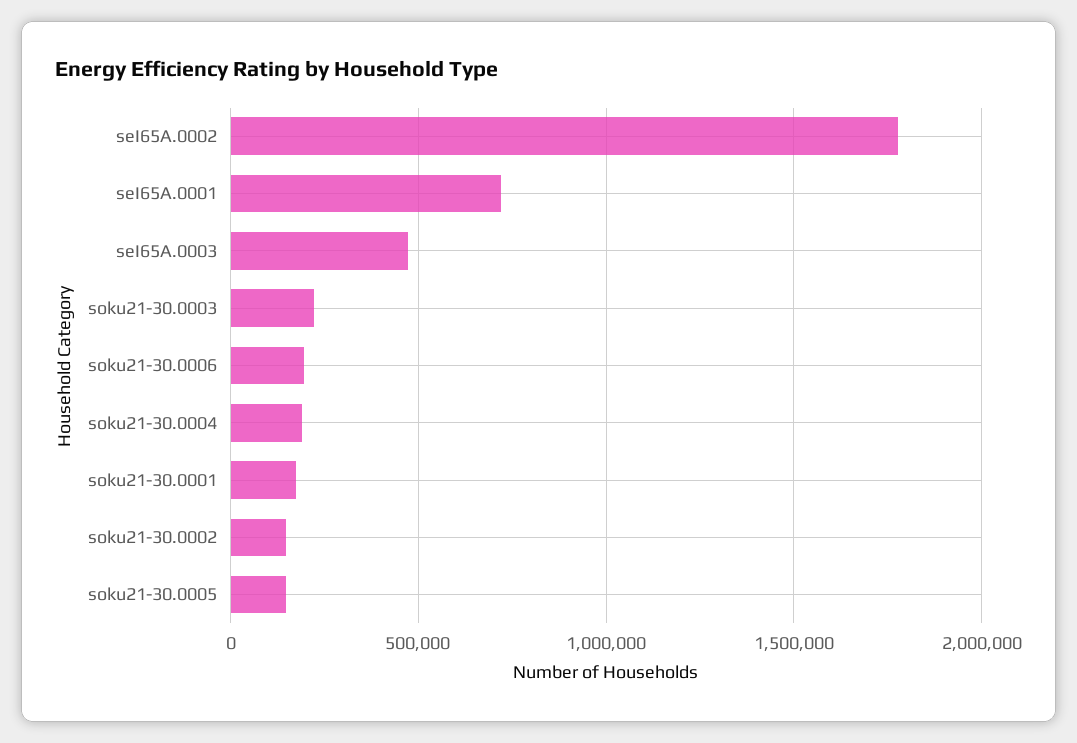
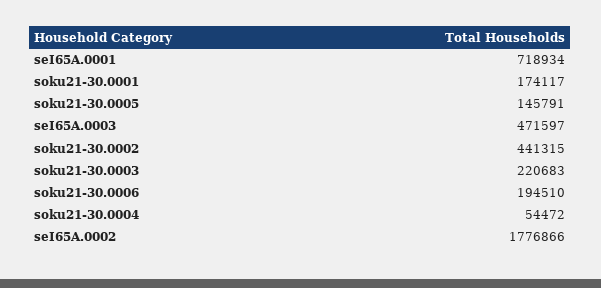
  {
    "seI65A.0002": 1776866,
    "seI65A.0001": 718934,
    "seI65A.0003": 471597,
    "soku21-30.0003": 220683,
    "soku21-30.0006": 194510,
-   "soku21-30.0004": 200000,
+   "soku21-30.0004": 54472,
    "soku21-30.0001": 174117,
-   "soku21-30.0002": 150000,
+   "soku21-30.0002": 441315,
    "soku21-30.0005": 145791
  }

